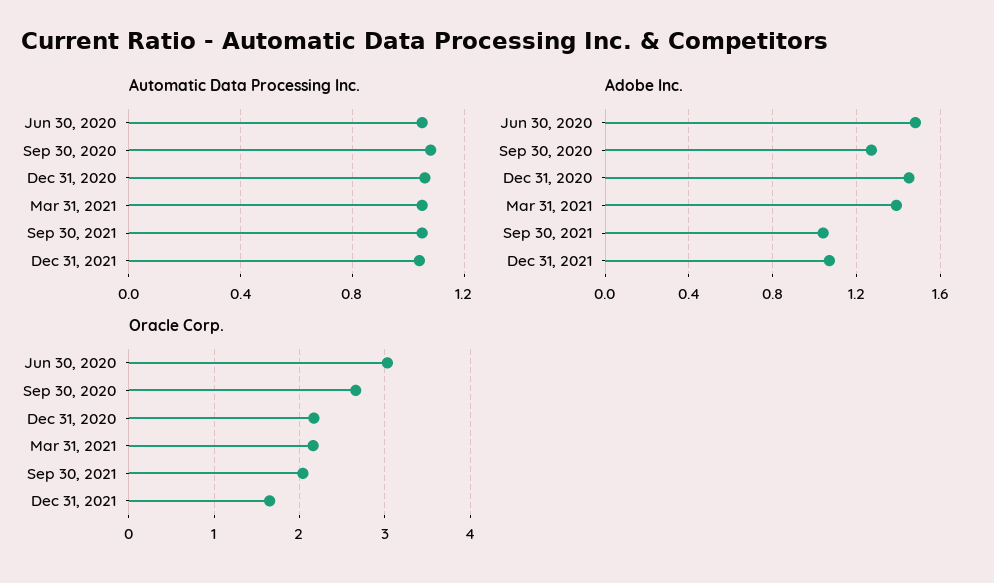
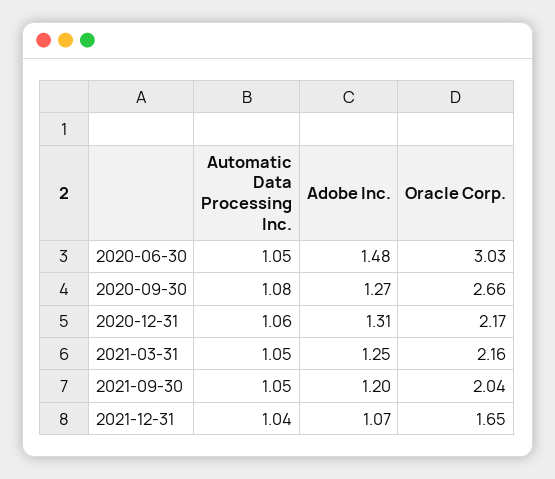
  {
    "Automatic Data Processing Inc.": {
      "Jun 30, 2020": 1.05,
      "Sep 30, 2020": 1.08,
      "Dec 31, 2020": 1.06,
      "Mar 31, 2021": 1.05,
      "Sep 30, 2021": 1.05,
      "Dec 31, 2021": 1.04
    },
    "Adobe Inc.": {
      "Jun 30, 2020": 1.48,
      "Sep 30, 2020": 1.27,
-     "Dec 31, 2020": 1.45,
+     "Dec 31, 2020": 1.31,
-     "Mar 31, 2021": 1.4,
+     "Mar 31, 2021": 1.25,
-     "Sep 30, 2021": 1.05,
+     "Sep 30, 2021": 1.2,
      "Dec 31, 2021": 1.07
    },
    "Oracle Corp.": {
      "Jun 30, 2020": 3.03,
      "Sep 30, 2020": 2.66,
      "Dec 31, 2020": 2.17,
      "Mar 31, 2021": 2.16,
      "Sep 30, 2021": 2.04,
      "Dec 31, 2021": 1.65
    }
  }

